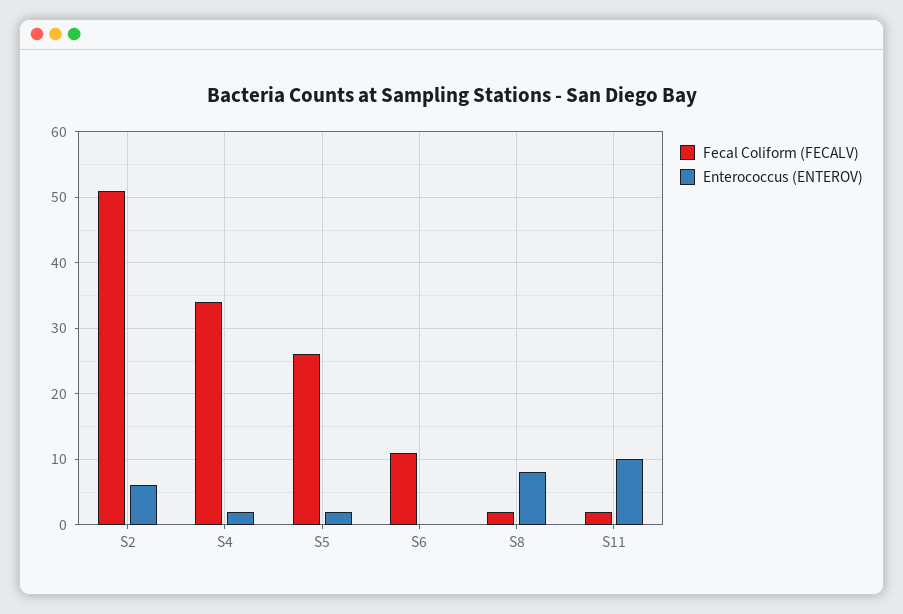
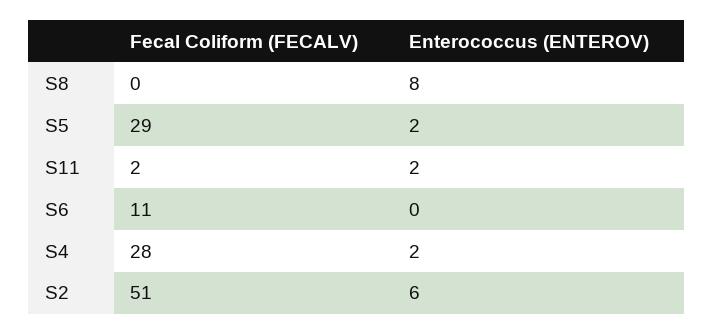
  {
    "Fecal Coliform (FECALV)": {
      "S2": 51,
-     "S4": 34,
+     "S4": 28,
-     "S5": 26,
+     "S5": 29,
      "S6": 11,
-     "S8": 2,
+     "S8": 0,
      "S11": 2
    },
    "Enterococcus (ENTEROV)": {
      "S2": 6,
      "S4": 2,
      "S5": 2,
      "S6": 0,
      "S8": 8,
-     "S11": 10
+     "S11": 2
    }
  }

